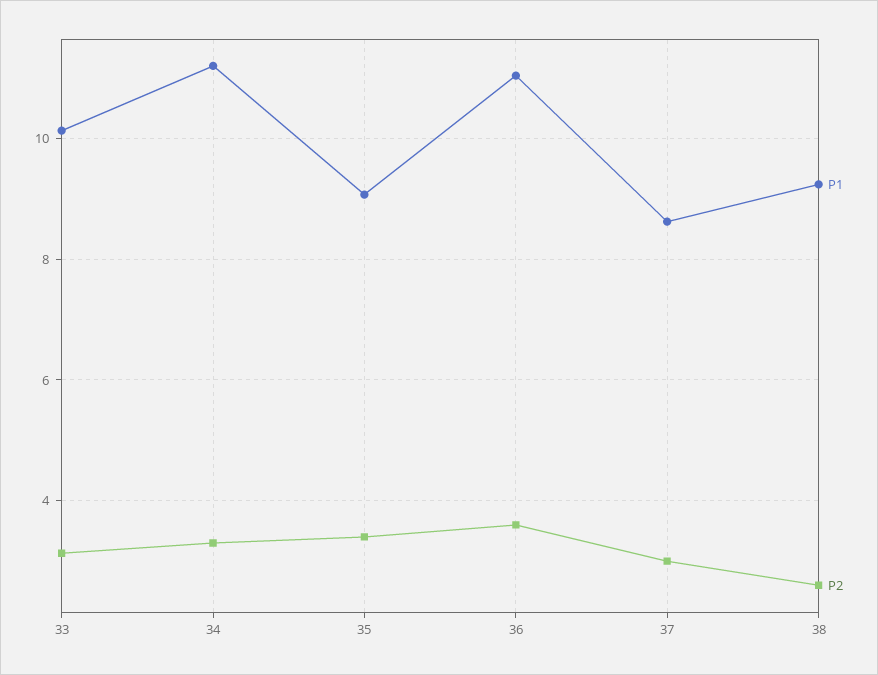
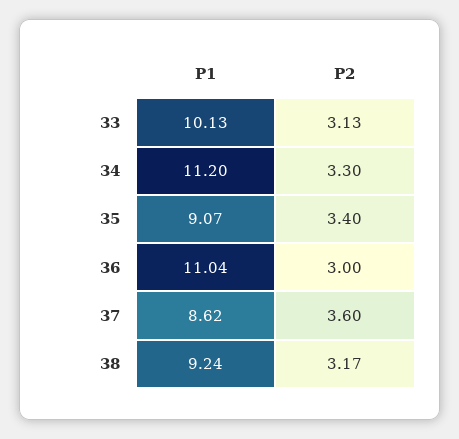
  {
    "P1": {
      "33": 10.13,
      "34": 11.2,
      "35": 9.07,
      "36": 11.04,
      "37": 8.62,
      "38": 9.24
    },
    "P2": {
      "33": 3.13,
      "34": 3.3,
      "35": 3.4,
-     "36": 3.6,
+     "36": 3,
-     "37": 3,
+     "37": 3.6,
-     "38": 2.6
+     "38": 3.17
    }
  }

